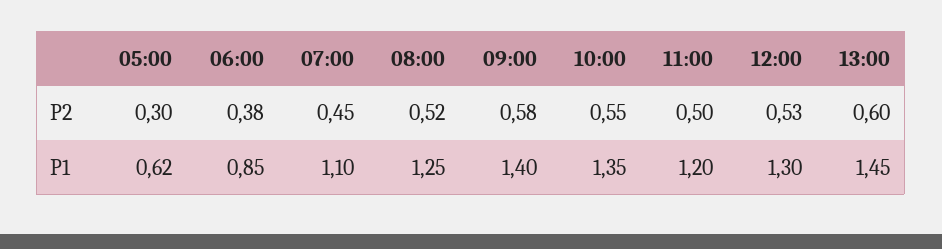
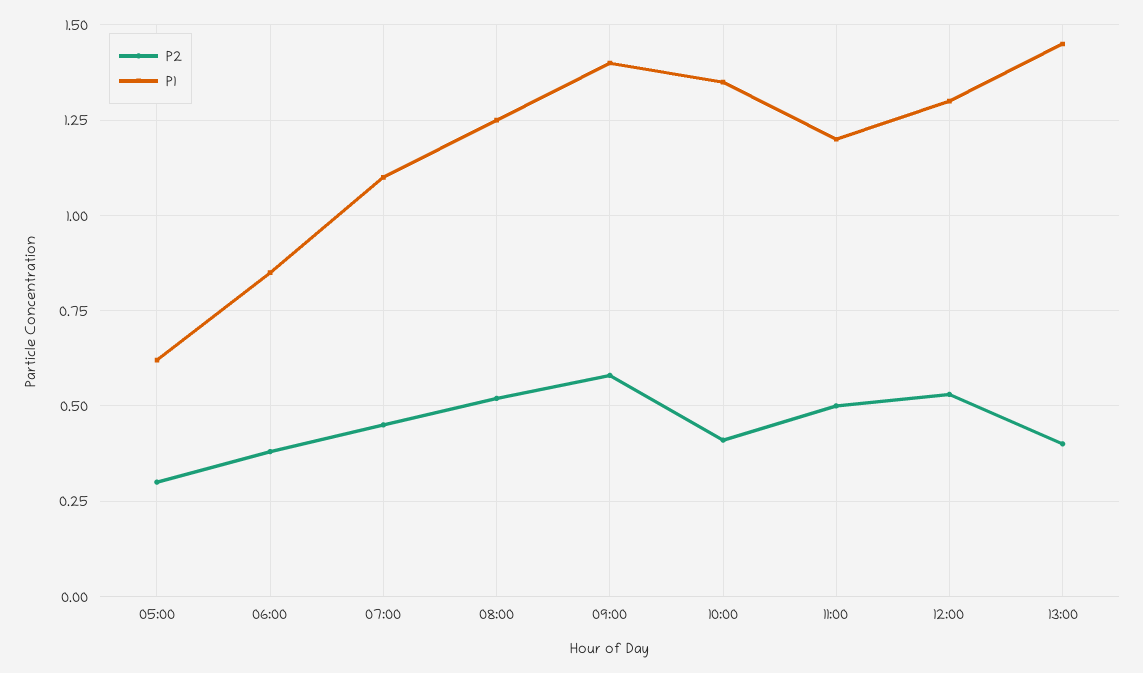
  {
    "P2": {
      "05:00": 0.3,
      "06:00": 0.38,
      "07:00": 0.45,
      "08:00": 0.52,
      "09:00": 0.58,
-     "10:00": 0.55,
+     "10:00": 0.4,
      "11:00": 0.5,
      "12:00": 0.53,
-     "13:00": 0.6
+     "13:00": 0.4
    },
    "P1": {
      "05:00": 0.62,
      "06:00": 0.85,
      "07:00": 1.1,
      "08:00": 1.25,
      "09:00": 1.4,
      "10:00": 1.35,
      "11:00": 1.2,
      "12:00": 1.3,
      "13:00": 1.45
    }
  }

